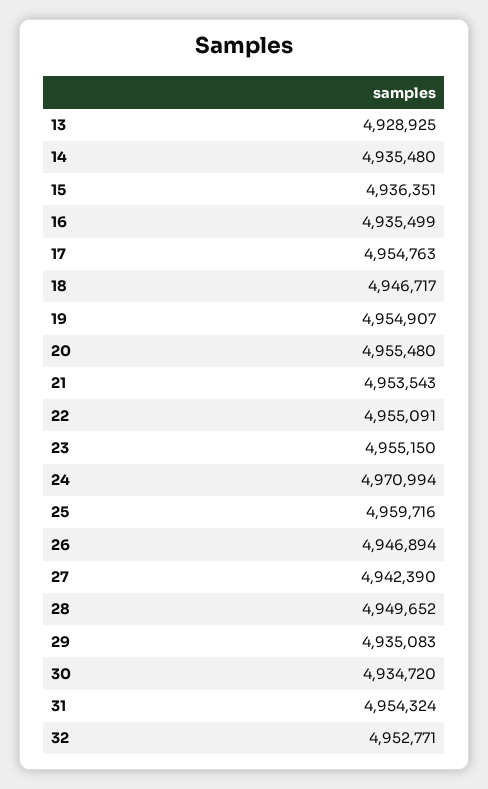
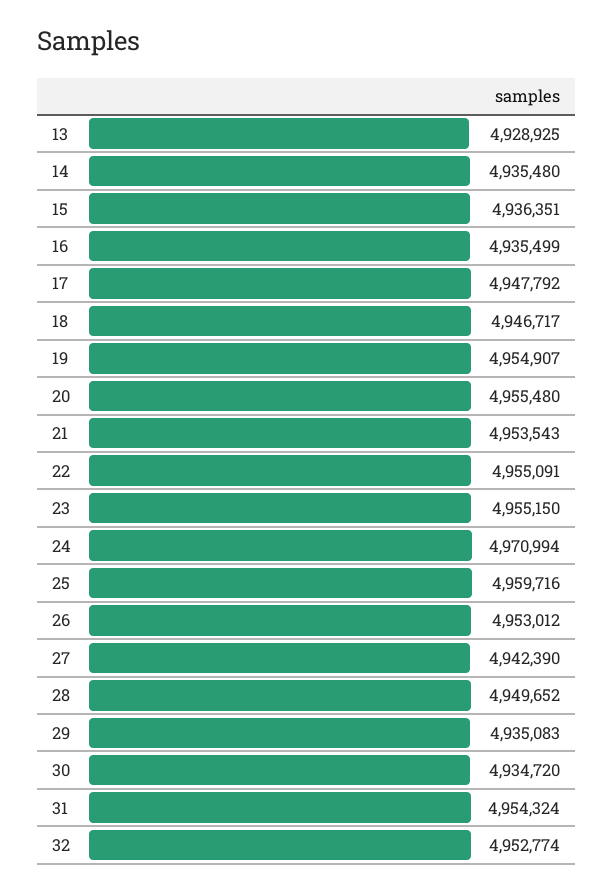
  {
    "13": 4928925,
    "14": 4935480,
    "15": 4936351,
    "16": 4935499,
-   "17": 4954763,
+   "17": 4947792,
    "18": 4946717,
    "19": 4954907,
    "20": 4955480,
    "21": 4953543,
    "22": 4955091,
    "23": 4955150,
    "24": 4970994,
    "25": 4959716,
-   "26": 4946894,
+   "26": 4953012,
    "27": 4942390,
    "28": 4949652,
    "29": 4935083,
    "30": 4934720,
    "31": 4954324,
-   "32": 4952771
+   "32": 4952774
  }

